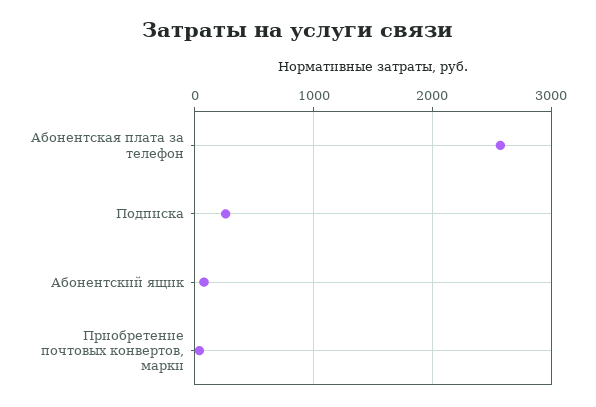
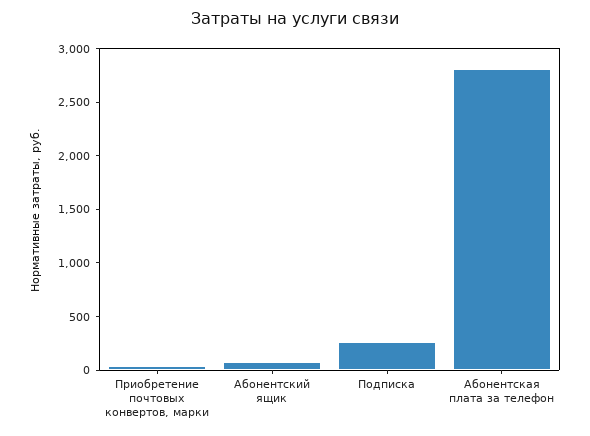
  {
-   "Абонентская плата за телефон": 2600,
+   "Абонентская плата за телефон": 2800,
    "Подписка": 300,
    "Абонентский ящик": 100,
    "Приобретение почтовых конвертов, марки": 0
  }

